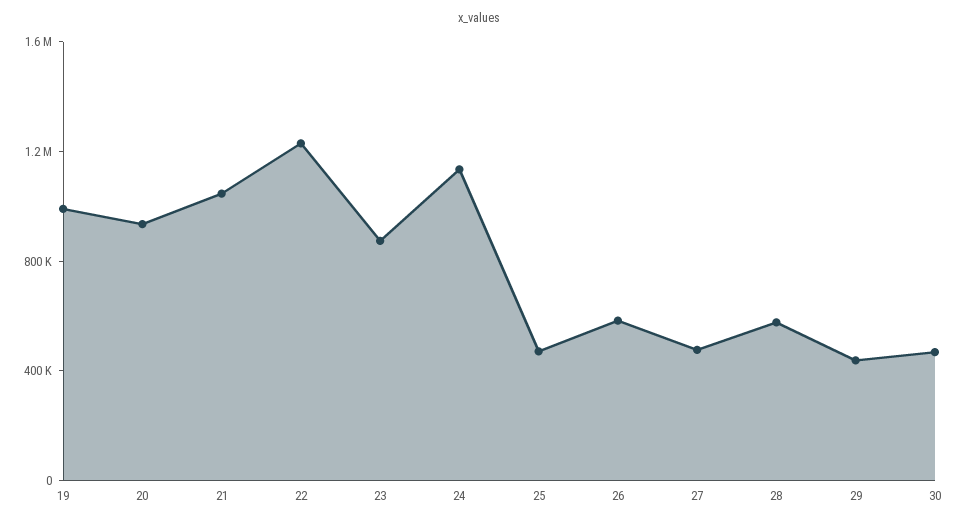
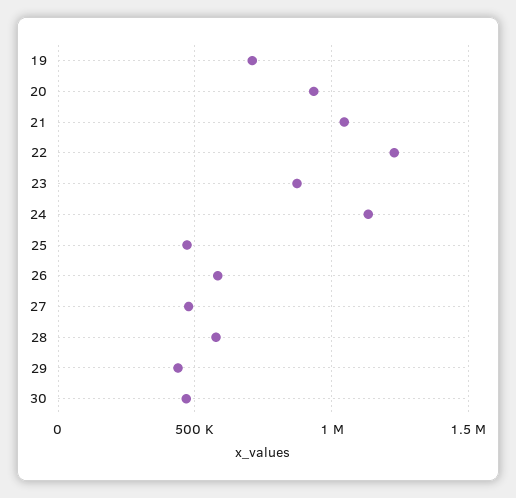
  {
-   "19": 1000000,
+   "19": 700000,
    "20": 950000,
    "21": 1050000,
    "22": 1250000,
    "23": 850000,
    "24": 1150000,
    "25": 450000,
    "26": 600000,
    "27": 500000,
    "28": 600000,
    "29": 450000,
    "30": 450000
  }

